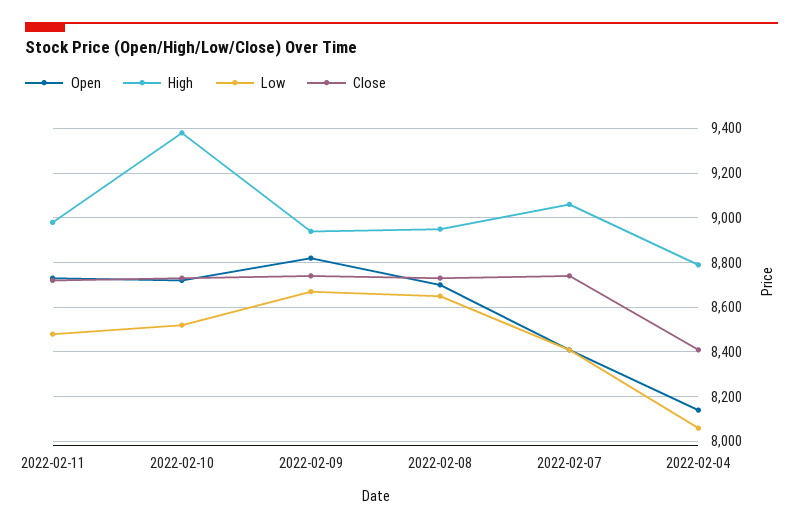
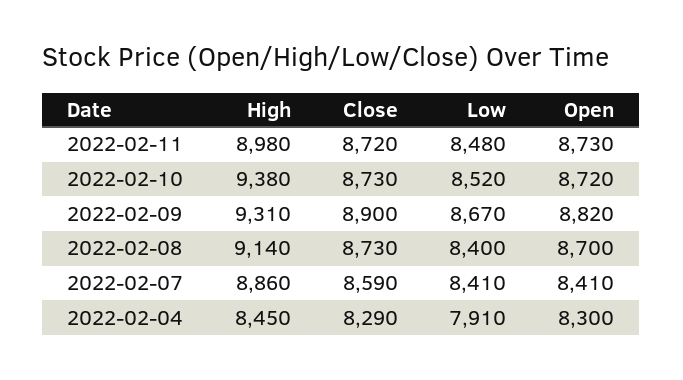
  {
    "Open": {
      "2022-02-11": 8730,
      "2022-02-10": 8720,
      "2022-02-09": 8820,
      "2022-02-08": 8700,
      "2022-02-07": 8410,
-     "2022-02-04": 8150
+     "2022-02-04": 8300
    },
    "High": {
      "2022-02-11": 8980,
      "2022-02-10": 9380,
-     "2022-02-09": 8950,
+     "2022-02-09": 9310,
-     "2022-02-08": 8950,
+     "2022-02-08": 9140,
-     "2022-02-07": 9050,
+     "2022-02-07": 8860,
-     "2022-02-04": 8800
+     "2022-02-04": 8450
    },
    "Low": {
      "2022-02-11": 8480,
      "2022-02-10": 8520,
      "2022-02-09": 8670,
-     "2022-02-08": 8650,
+     "2022-02-08": 8400,
      "2022-02-07": 8410,
-     "2022-02-04": 8050
+     "2022-02-04": 7910
    },
    "Close": {
      "2022-02-11": 8720,
      "2022-02-10": 8730,
-     "2022-02-09": 8750,
+     "2022-02-09": 8900,
      "2022-02-08": 8730,
-     "2022-02-07": 8750,
+     "2022-02-07": 8590,
-     "2022-02-04": 8400
+     "2022-02-04": 8290
    }
  }

